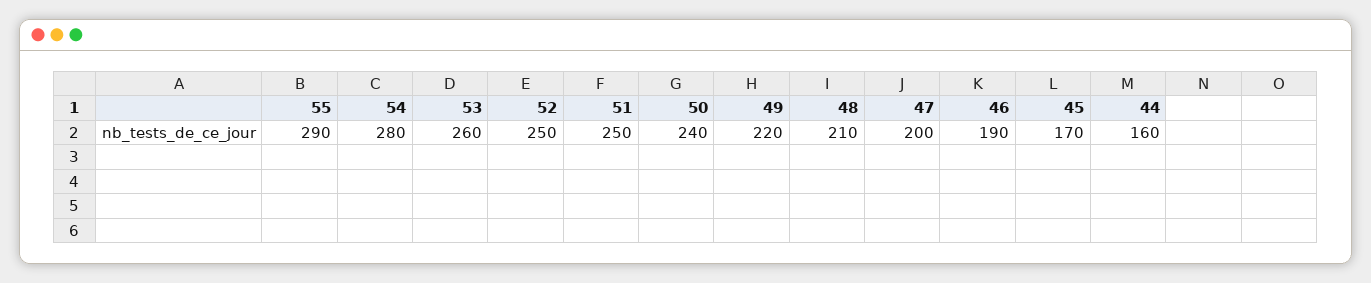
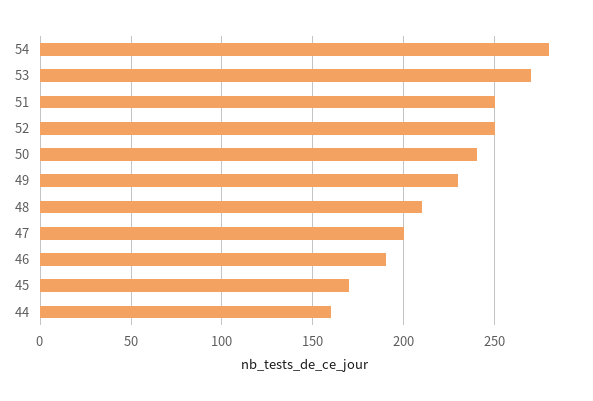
  {
-   "55": 290,
    "54": 280,
-   "53": 260,
+   "53": 270,
    "52": 250,
    "51": 250,
    "50": 240,
-   "49": 220,
+   "49": 230,
    "48": 210,
    "47": 200,
    "46": 190,
    "45": 170,
    "44": 160
  }

